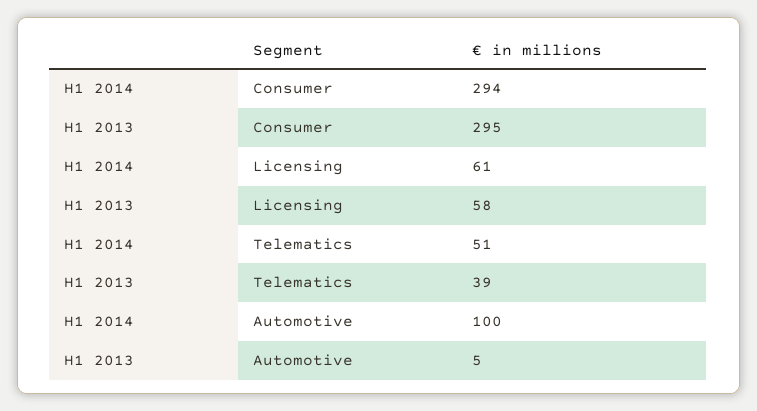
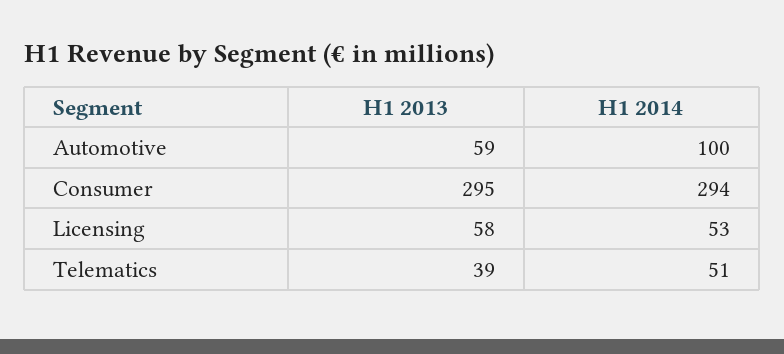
  {
    "H1 2014": {
      "Consumer": 294,
-     "Licensing": 61,
+     "Licensing": 53,
      "Telematics": 51,
      "Automotive": 100
    },
    "H1 2013": {
      "Consumer": 295,
      "Licensing": 58,
      "Telematics": 39,
-     "Automotive": 5
+     "Automotive": 59
    }
  }

